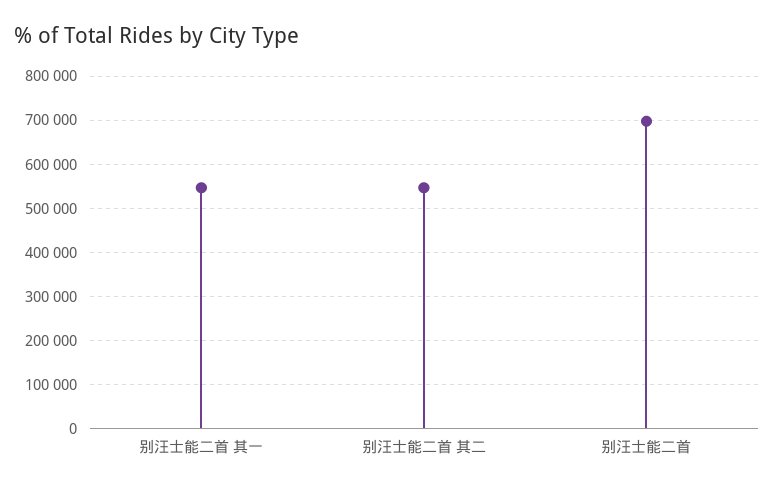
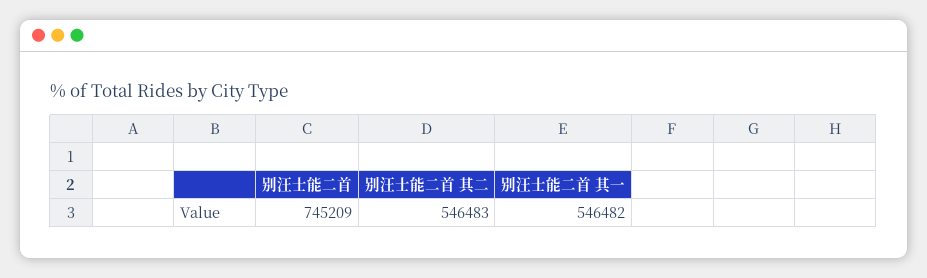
  {
    "别汪士能二首 其一": 546482,
    "别汪士能二首 其二": 546483,
-   "别汪士能二首": 700000
+   "别汪士能二首": 745209
  }

